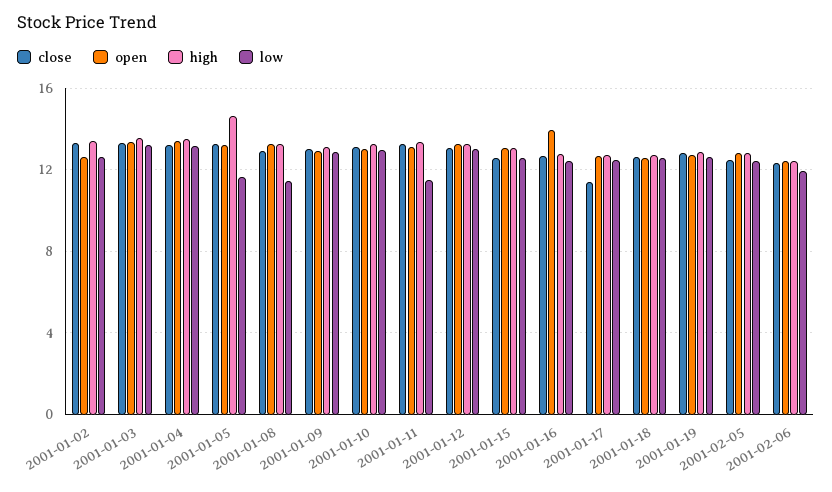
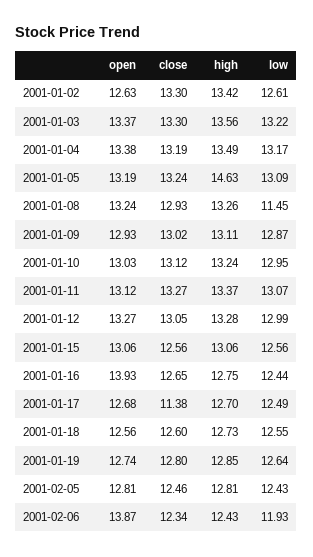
  {
    "close": {
      "2001-01-02": 13.3,
      "2001-01-03": 13.3,
      "2001-01-04": 13.19,
      "2001-01-05": 13.24,
      "2001-01-08": 12.93,
      "2001-01-09": 13.02,
      "2001-01-10": 13.12,
      "2001-01-11": 13.27,
      "2001-01-12": 13.05,
      "2001-01-15": 12.56,
      "2001-01-16": 12.65,
      "2001-01-17": 11.38,
      "2001-01-18": 12.6,
      "2001-01-19": 12.8,
      "2001-02-05": 12.46,
      "2001-02-06": 12.34
    },
    "open": {
      "2001-01-02": 12.63,
      "2001-01-03": 13.37,
      "2001-01-04": 13.38,
      "2001-01-05": 13.19,
      "2001-01-08": 13.24,
      "2001-01-09": 12.93,
      "2001-01-10": 13.03,
      "2001-01-11": 13.12,
      "2001-01-12": 13.27,
      "2001-01-15": 13.06,
      "2001-01-16": 13.93,
      "2001-01-17": 12.68,
      "2001-01-18": 12.56,
      "2001-01-19": 12.74,
      "2001-02-05": 12.81,
-     "2001-02-06": 12.5
+     "2001-02-06": 13.87
    },
    "high": {
      "2001-01-02": 13.42,
      "2001-01-03": 13.56,
      "2001-01-04": 13.49,
      "2001-01-05": 14.63,
      "2001-01-08": 13.26,
      "2001-01-09": 13.11,
      "2001-01-10": 13.24,
      "2001-01-11": 13.37,
      "2001-01-12": 13.28,
      "2001-01-15": 13.06,
      "2001-01-16": 12.75,
      "2001-01-17": 12.7,
      "2001-01-18": 12.73,
      "2001-01-19": 12.85,
      "2001-02-05": 12.81,
      "2001-02-06": 12.43
    },
    "low": {
      "2001-01-02": 12.61,
      "2001-01-03": 13.22,
      "2001-01-04": 13.17,
-     "2001-01-05": 11.5,
+     "2001-01-05": 13.09,
      "2001-01-08": 11.45,
      "2001-01-09": 12.87,
      "2001-01-10": 12.95,
-     "2001-01-11": 11.5,
+     "2001-01-11": 13.07,
      "2001-01-12": 12.99,
      "2001-01-15": 12.56,
      "2001-01-16": 12.44,
      "2001-01-17": 12.49,
      "2001-01-18": 12.55,
      "2001-01-19": 12.64,
      "2001-02-05": 12.43,
      "2001-02-06": 11.93
    }
  }

